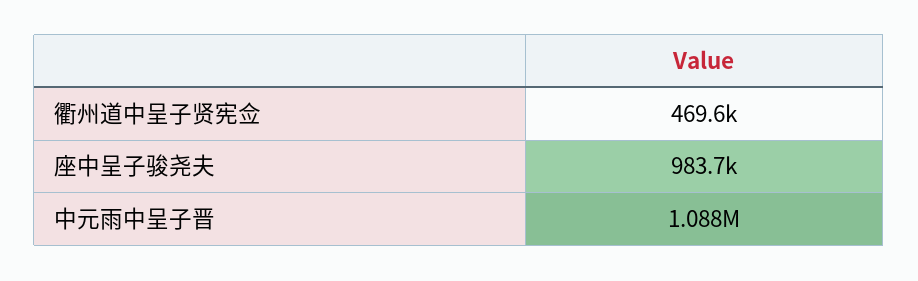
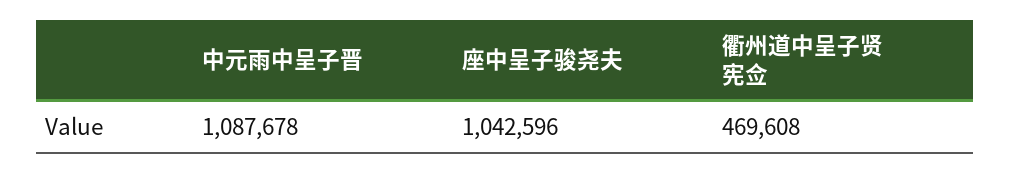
  {
    "衢州道中呈子贤宪佥": 469608,
-   "座中呈子骏尧夫": 983700,
+   "座中呈子骏尧夫": 1042596,
    "中元雨中呈子晋": 1087678
  }

